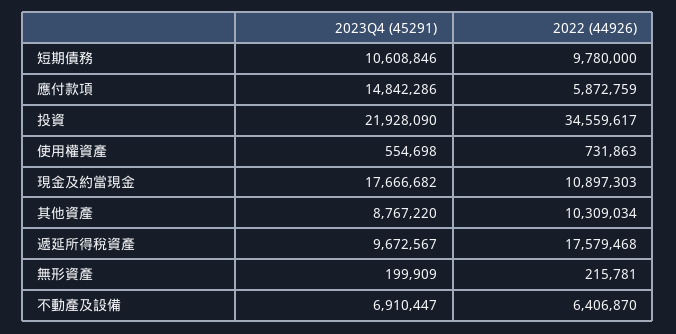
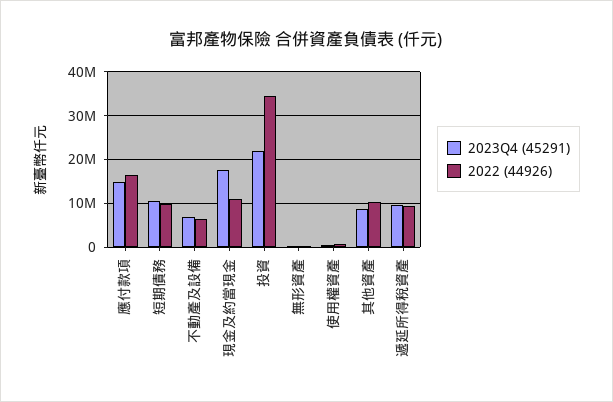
  {
    "2023Q4 (45291)": {
      "短期債務": 10608846,
      "應付款項": 14842286,
      "投資": 21928090,
      "使用權資產": 554698,
      "現金及約當現金": 17666682,
      "其他資產": 8767220,
      "遞延所得稅資產": 9672567,
      "無形資產": 199909,
      "不動產及設備": 6910447
    },
    "2022 (44926)": {
      "短期債務": 9780000,
-     "應付款項": 5872759,
+     "應付款項": 16000000,
      "投資": 34559617,
      "使用權資產": 731863,
      "現金及約當現金": 10897303,
      "其他資產": 10309034,
-     "遞延所得稅資產": 17579468,
+     "遞延所得稅資產": 10000000,
      "無形資產": 215781,
      "不動產及設備": 6406870
    }
  }

